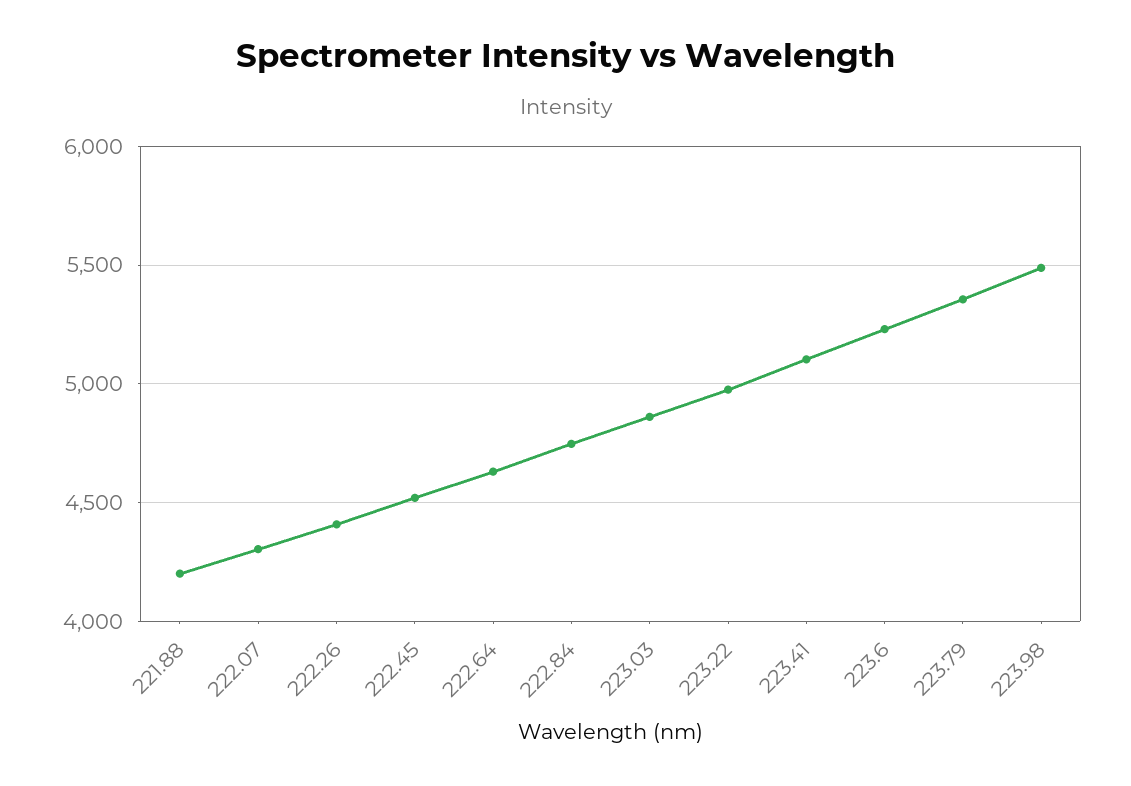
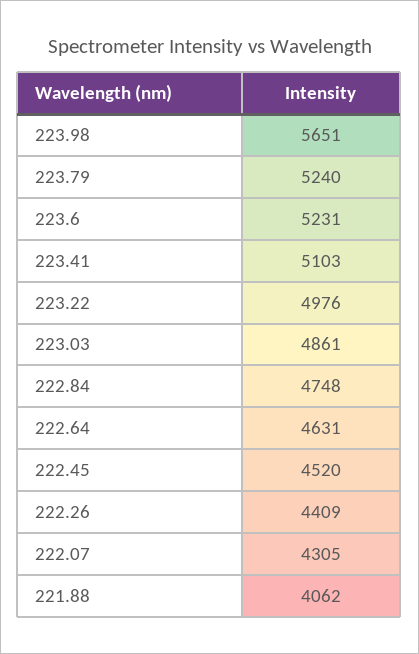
  {
-   "221.88": 4200,
+   "221.88": 4062,
    "222.07": 4305,
    "222.26": 4409,
    "222.45": 4520,
    "222.64": 4631,
    "222.84": 4748,
    "223.03": 4861,
    "223.22": 4976,
    "223.41": 5103,
    "223.6": 5231,
-   "223.79": 5350,
+   "223.79": 5240,
-   "223.98": 5500
+   "223.98": 5651
  }

